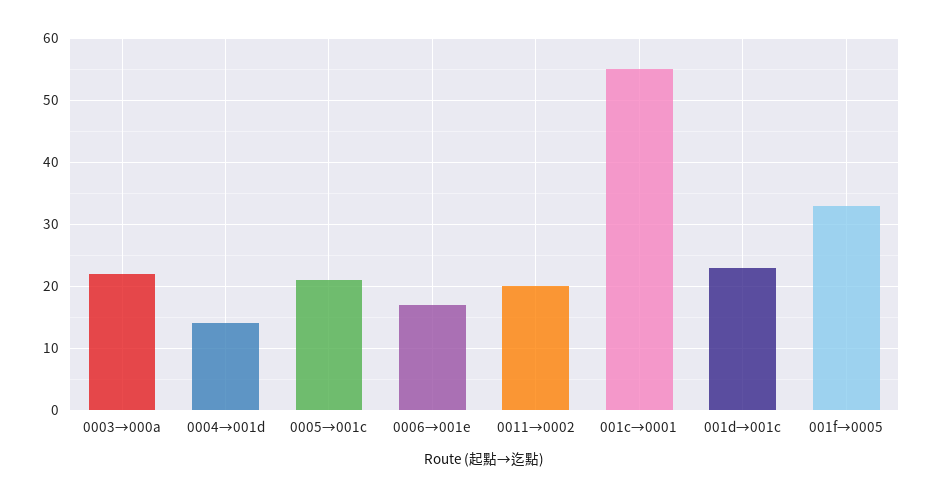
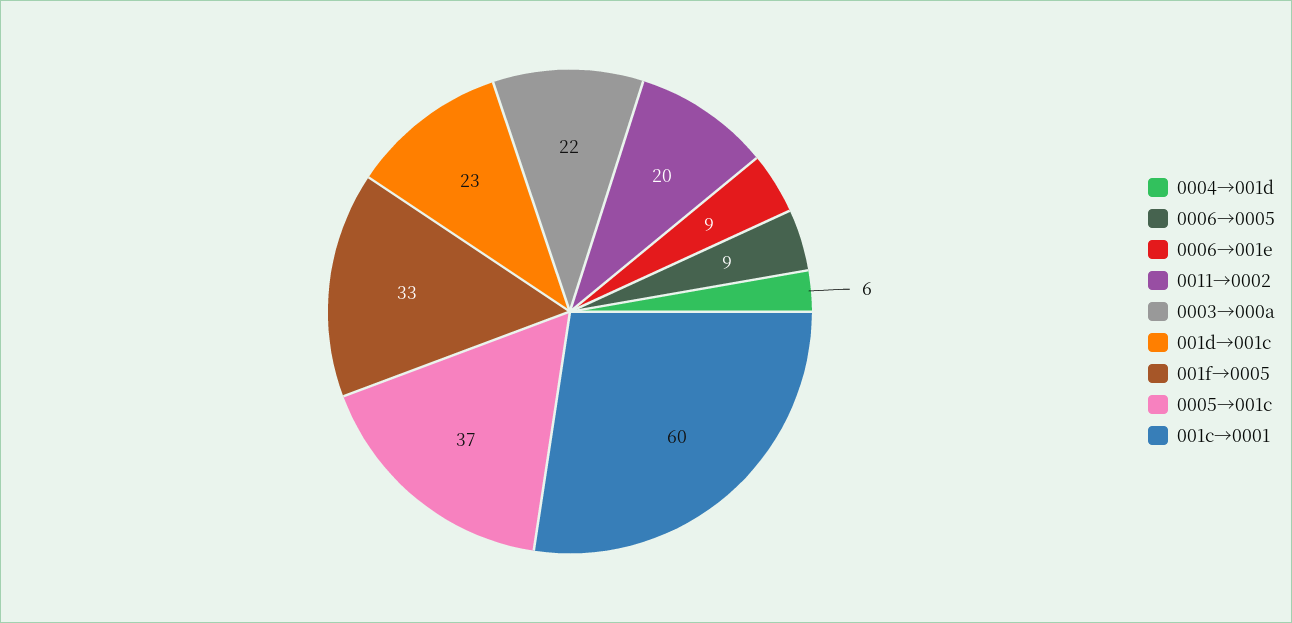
  {
    "0003→000a": 22,
-   "0004→001d": 14,
+   "0004→001d": 6,
-   "0005→001c": 21,
+   "0005→001c": 37,
-   "0006→001e": 17,
+   "0006→001e": 9,
    "0011→0002": 20,
-   "001c→0001": 55,
+   "001c→0001": 60,
    "001d→001c": 23,
-   "001f→0005": 33
+   "001f→0005": 33,
+   "0006→0005": 9
  }

